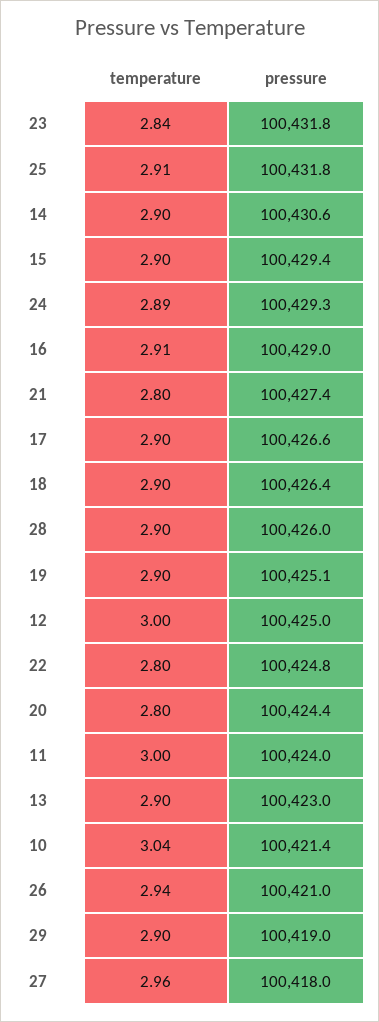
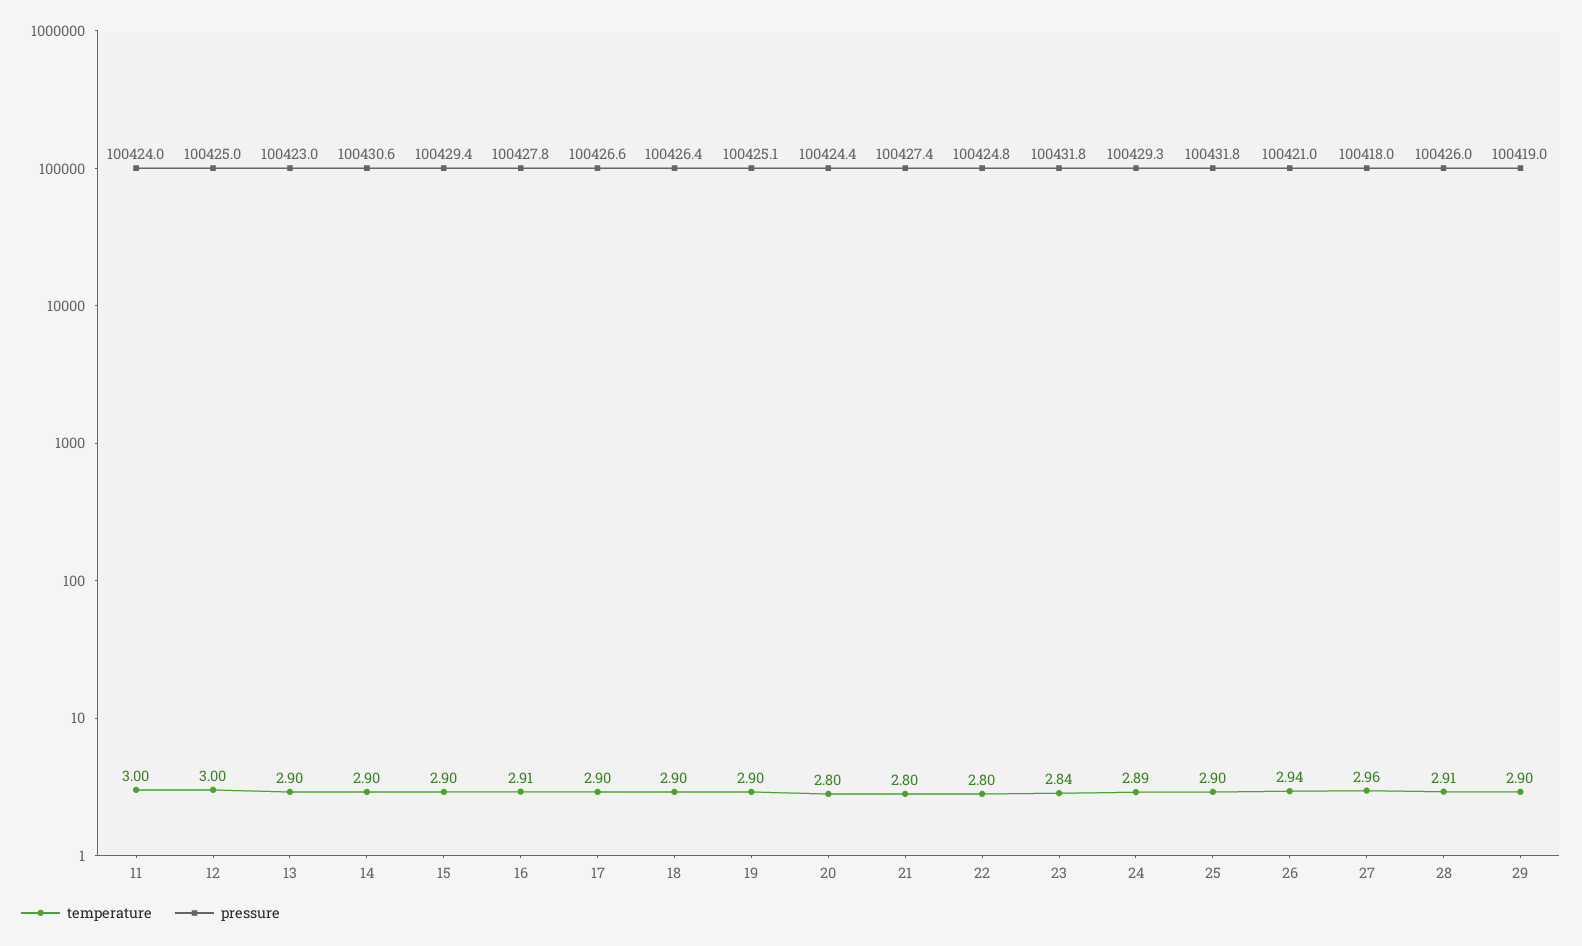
  {
    "temperature": {
      "23": 2.84,
-     "25": 2.91,
+     "25": 2.9,
      "14": 2.9,
      "15": 2.9,
      "24": 2.89,
      "16": 2.91,
      "21": 2.8,
      "17": 2.9,
      "18": 2.9,
-     "28": 2.9,
+     "28": 2.91,
      "19": 2.9,
      "12": 3,
      "22": 2.8,
      "20": 2.8,
      "11": 3,
      "13": 2.9,
-     "10": 3.04,
      "26": 2.94,
      "29": 2.9,
      "27": 2.96
    },
    "pressure": {
      "23": 100431.8,
      "25": 100431.8,
      "14": 100430.6,
      "15": 100429.4,
      "24": 100429.3,
-     "16": 100429,
+     "16": 100427.8,
      "21": 100427.4,
      "17": 100426.6,
      "18": 100426.4,
      "28": 100426,
      "19": 100425.1,
      "12": 100425,
      "22": 100424.8,
      "20": 100424.4,
      "11": 100424,
      "13": 100423,
-     "10": 100421.4,
      "26": 100421,
      "29": 100419,
      "27": 100418
    }
  }

